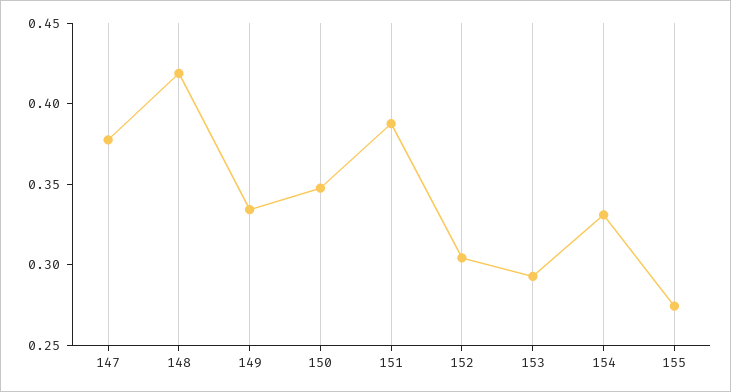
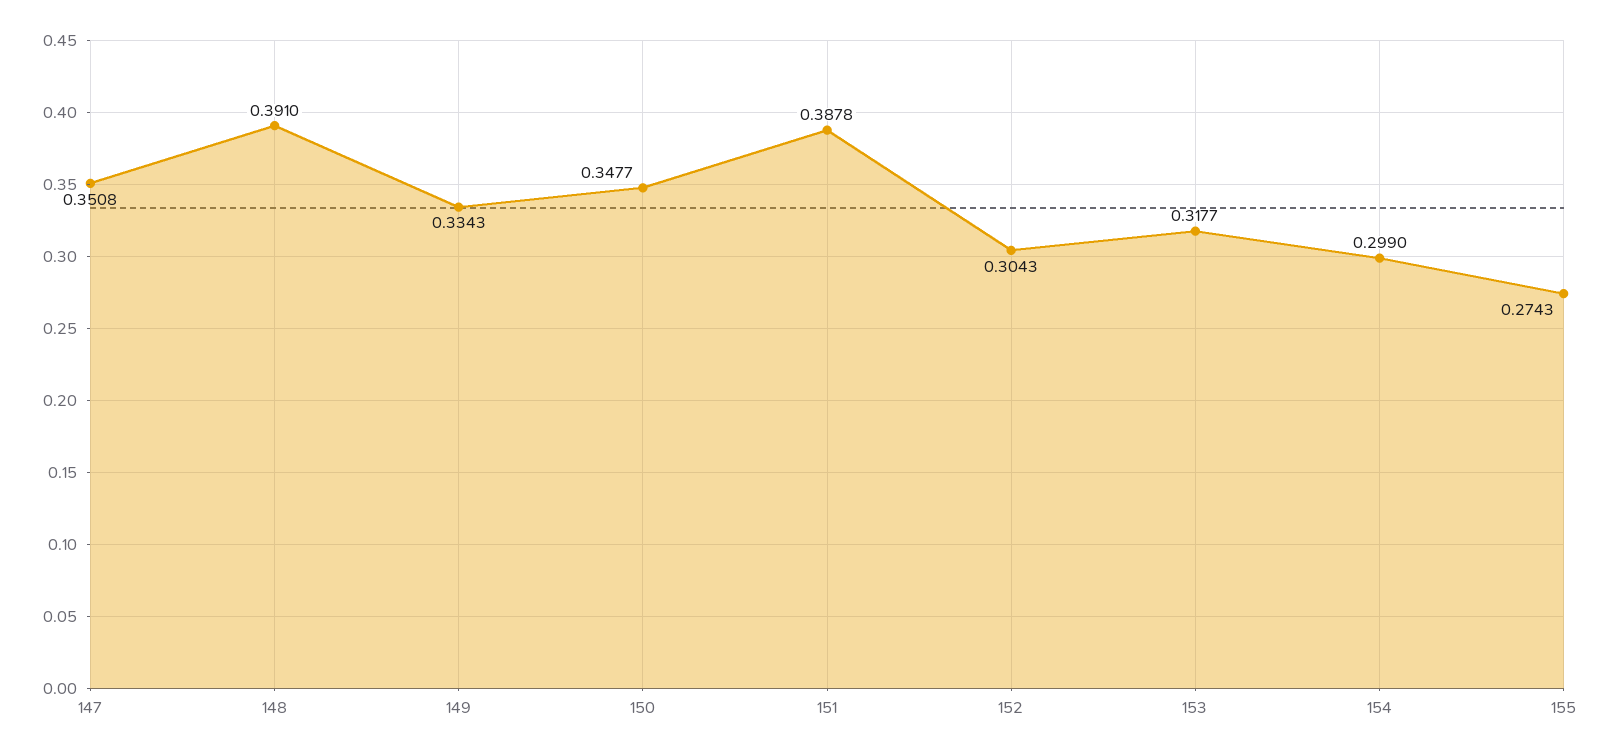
  {
-   "147": 0.38,
+   "147": 0.3508,
-   "148": 0.42,
+   "148": 0.391,
    "149": 0.3343,
    "150": 0.3477,
    "151": 0.3878,
    "152": 0.3043,
-   "153": 0.29,
+   "153": 0.3177,
-   "154": 0.33,
+   "154": 0.299,
    "155": 0.2743
  }

